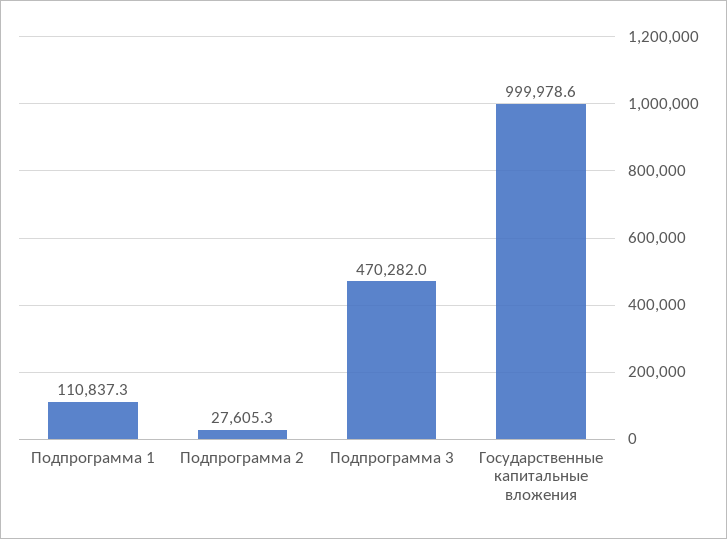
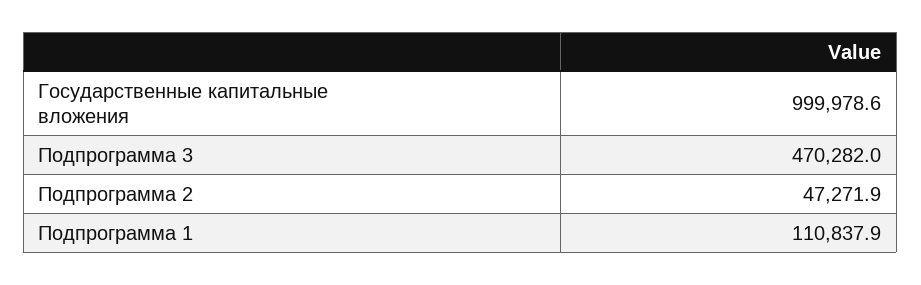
  {
-   "Подпрограмма 1": 110837.3,
+   "Подпрограмма 1": 110837.9,
-   "Подпрограмма 2": 27605.3,
+   "Подпрограмма 2": 47271.9,
    "Подпрограмма 3": 470282,
    "Государственные капитальные вложения": 999978.6
  }

